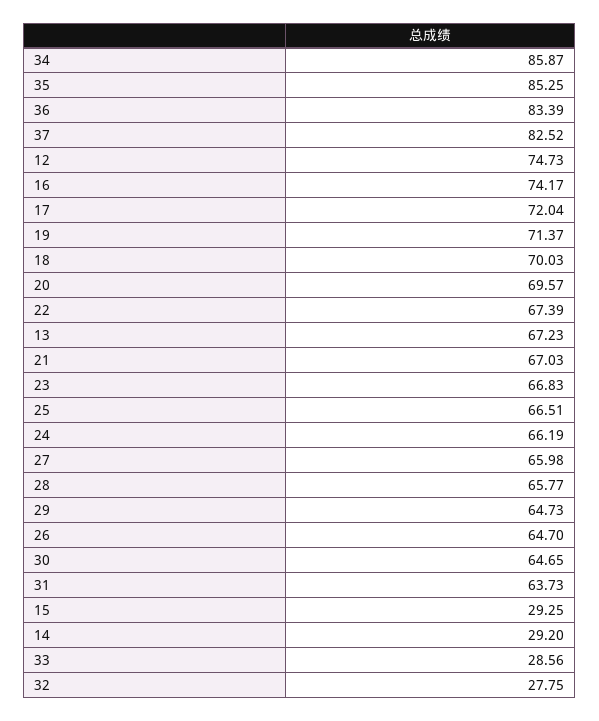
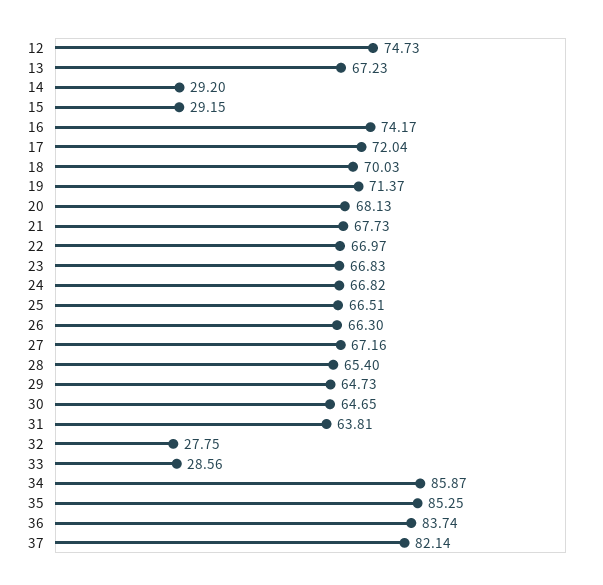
  {
    "34": 85.87,
    "35": 85.25,
-   "36": 83.39,
+   "36": 83.74,
-   "37": 82.52,
+   "37": 82.14,
    "12": 74.73,
    "16": 74.17,
    "17": 72.04,
    "19": 71.37,
    "18": 70.03,
-   "20": 69.57,
+   "20": 68.13,
-   "22": 67.39,
+   "22": 66.97,
    "13": 67.23,
-   "21": 67.03,
+   "21": 67.73,
    "23": 66.83,
    "25": 66.51,
-   "24": 66.19,
+   "24": 66.82,
-   "27": 65.98,
+   "27": 67.16,
-   "28": 65.77,
+   "28": 65.4,
    "29": 64.73,
-   "26": 64.7,
+   "26": 66.3,
    "30": 64.65,
-   "31": 63.73,
+   "31": 63.81,
-   "15": 29.25,
+   "15": 29.15,
    "14": 29.2,
    "33": 28.56,
    "32": 27.75
  }

